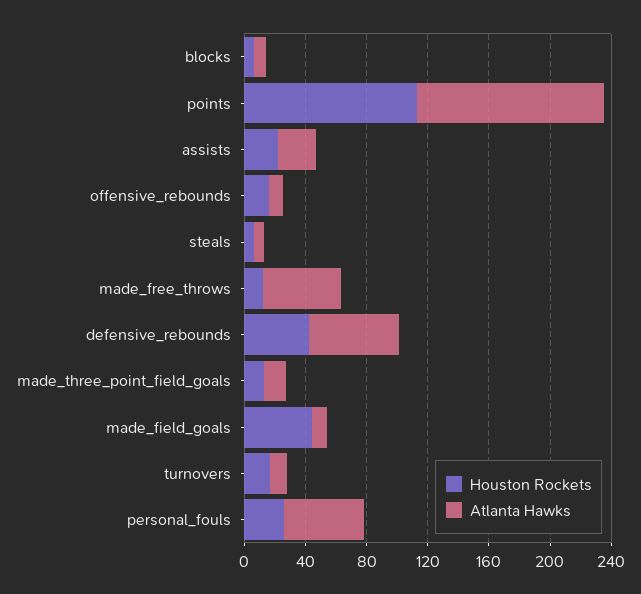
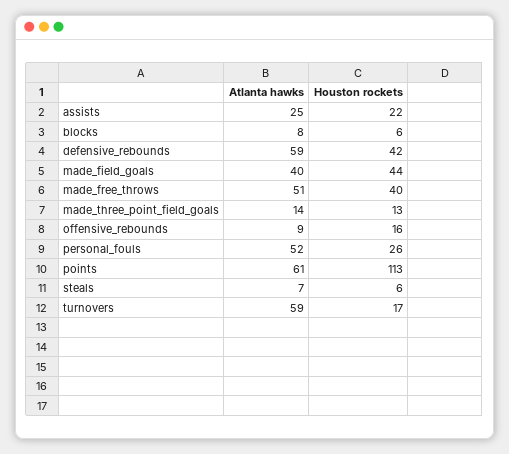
  {
    "Houston Rockets": {
      "blocks": 6,
      "points": 113,
      "assists": 22,
      "offensive_rebounds": 16,
      "steals": 6,
-     "made_free_throws": 10,
+     "made_free_throws": 40,
      "defensive_rebounds": 42,
      "made_three_point_field_goals": 13,
      "made_field_goals": 44,
      "turnovers": 17,
      "personal_fouls": 26
    },
    "Atlanta Hawks": {
      "blocks": 8,
-     "points": 120,
+     "points": 61,
      "assists": 25,
      "offensive_rebounds": 9,
      "steals": 7,
      "made_free_throws": 51,
      "defensive_rebounds": 59,
      "made_three_point_field_goals": 14,
-     "made_field_goals": 10,
+     "made_field_goals": 40,
-     "turnovers": 10,
+     "turnovers": 59,
      "personal_fouls": 52
    }
  }

